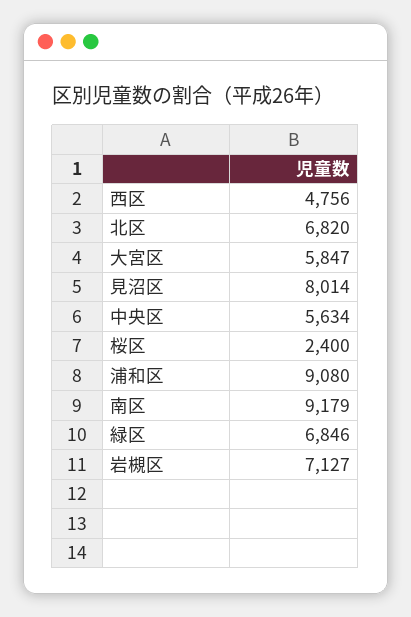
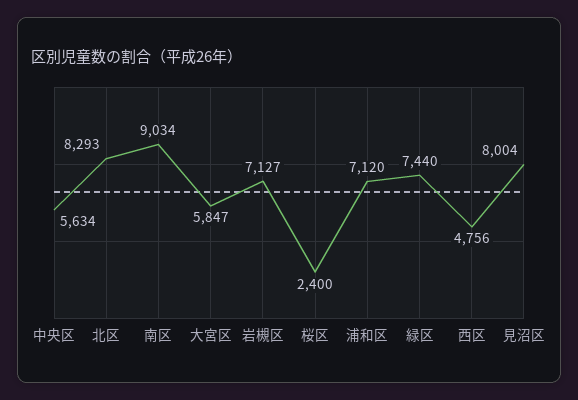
  {
    "西区": 4756,
-   "北区": 6820,
+   "北区": 8293,
    "大宮区": 5847,
-   "見沼区": 8014,
+   "見沼区": 8004,
    "中央区": 5634,
    "桜区": 2400,
-   "浦和区": 9080,
+   "浦和区": 7120,
-   "南区": 9179,
+   "南区": 9034,
-   "緑区": 6846,
+   "緑区": 7440,
    "岩槻区": 7127
  }

